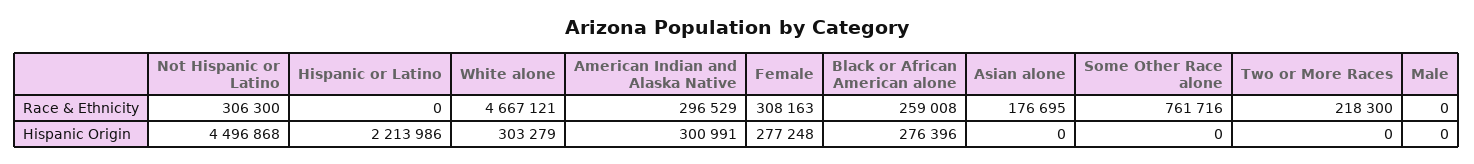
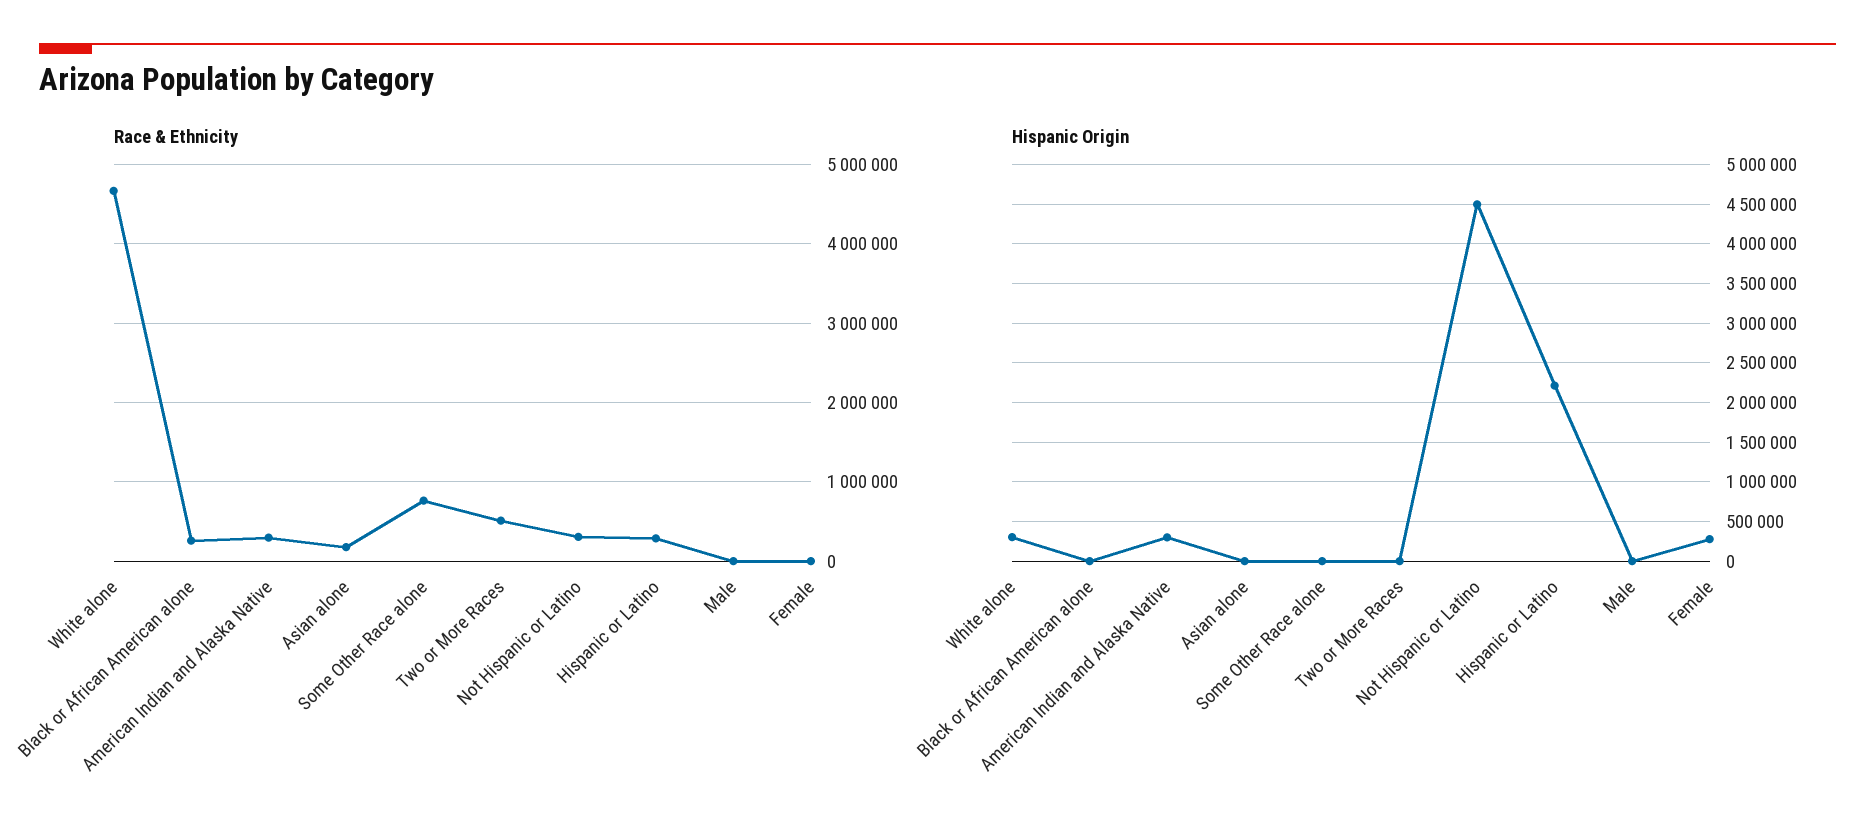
  {
    "Race & Ethnicity": {
      "Not Hispanic or Latino": 306300,
-     "Hispanic or Latino": 0,
+     "Hispanic or Latino": 300000,
      "White alone": 4667121,
      "American Indian and Alaska Native": 296529,
-     "Female": 308163,
+     "Female": 0,
      "Black or African American alone": 259008,
      "Asian alone": 176695,
      "Some Other Race alone": 761716,
-     "Two or More Races": 218300,
+     "Two or More Races": 500000,
      "Male": 0
    },
    "Hispanic Origin": {
      "Not Hispanic or Latino": 4496868,
      "Hispanic or Latino": 2213986,
      "White alone": 303279,
      "American Indian and Alaska Native": 300991,
      "Female": 277248,
-     "Black or African American alone": 276396,
+     "Black or African American alone": 0,
      "Asian alone": 0,
      "Some Other Race alone": 0,
      "Two or More Races": 0,
      "Male": 0
    }
  }

